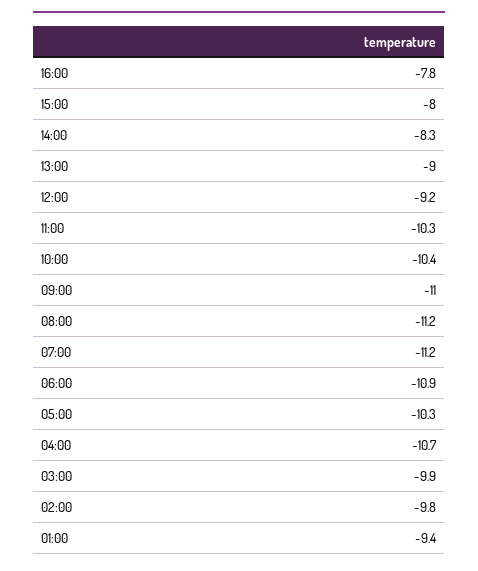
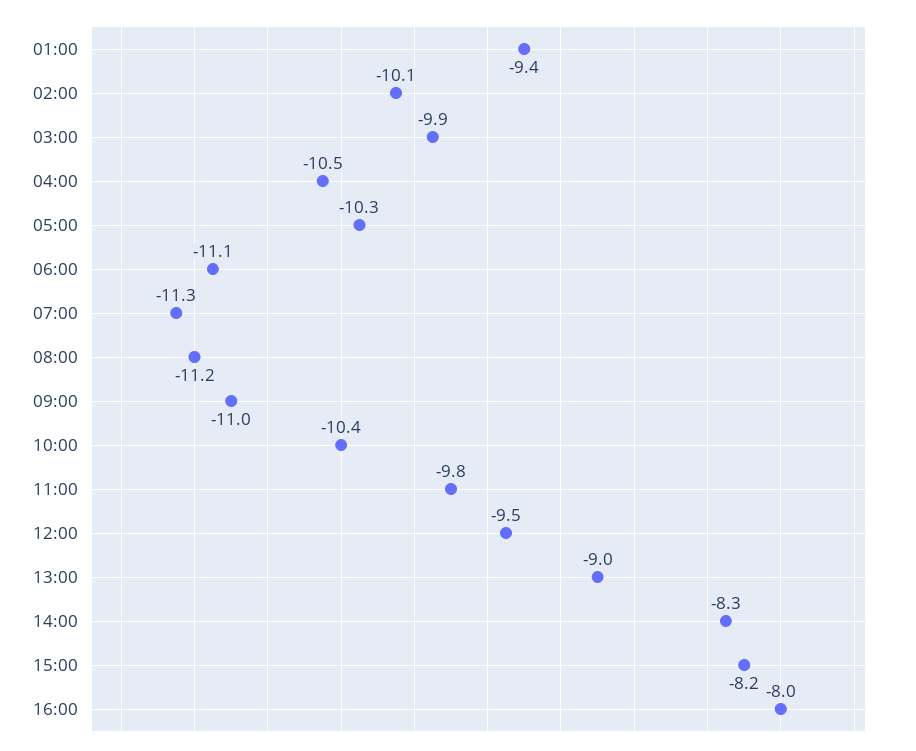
  {
-   "16:00": -7.8,
+   "16:00": -8,
-   "15:00": -8,
+   "15:00": -8.2,
    "14:00": -8.3,
    "13:00": -9,
-   "12:00": -9.2,
+   "12:00": -9.5,
-   "11:00": -10.3,
+   "11:00": -9.8,
    "10:00": -10.4,
    "09:00": -11,
    "08:00": -11.2,
-   "07:00": -11.2,
+   "07:00": -11.3,
-   "06:00": -10.9,
+   "06:00": -11.1,
    "05:00": -10.3,
-   "04:00": -10.7,
+   "04:00": -10.5,
    "03:00": -9.9,
-   "02:00": -9.8,
+   "02:00": -10.1,
    "01:00": -9.4
  }

